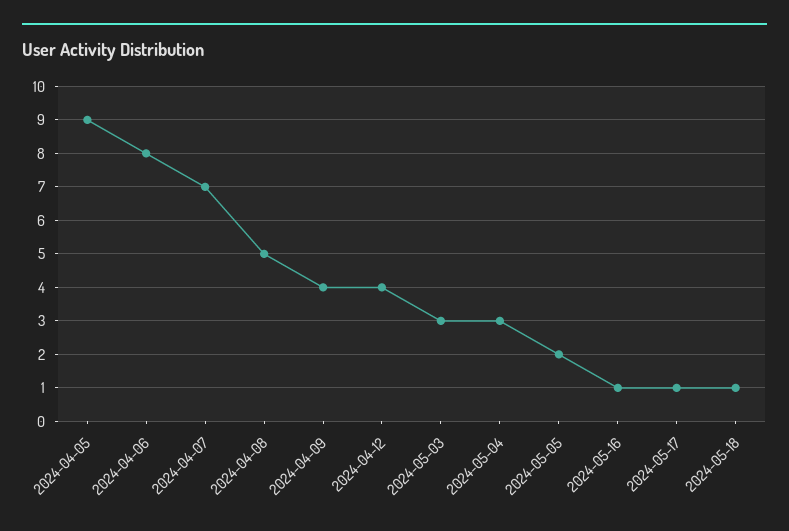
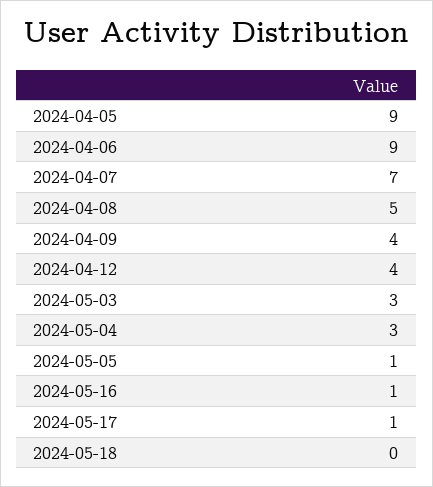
  {
    "2024-04-05": 9,
-   "2024-04-06": 8,
+   "2024-04-06": 9,
    "2024-04-07": 7,
    "2024-04-08": 5,
    "2024-04-09": 4,
    "2024-04-12": 4,
    "2024-05-03": 3,
    "2024-05-04": 3,
-   "2024-05-05": 2,
+   "2024-05-05": 1,
    "2024-05-16": 1,
    "2024-05-17": 1,
-   "2024-05-18": 1
+   "2024-05-18": 0
  }

